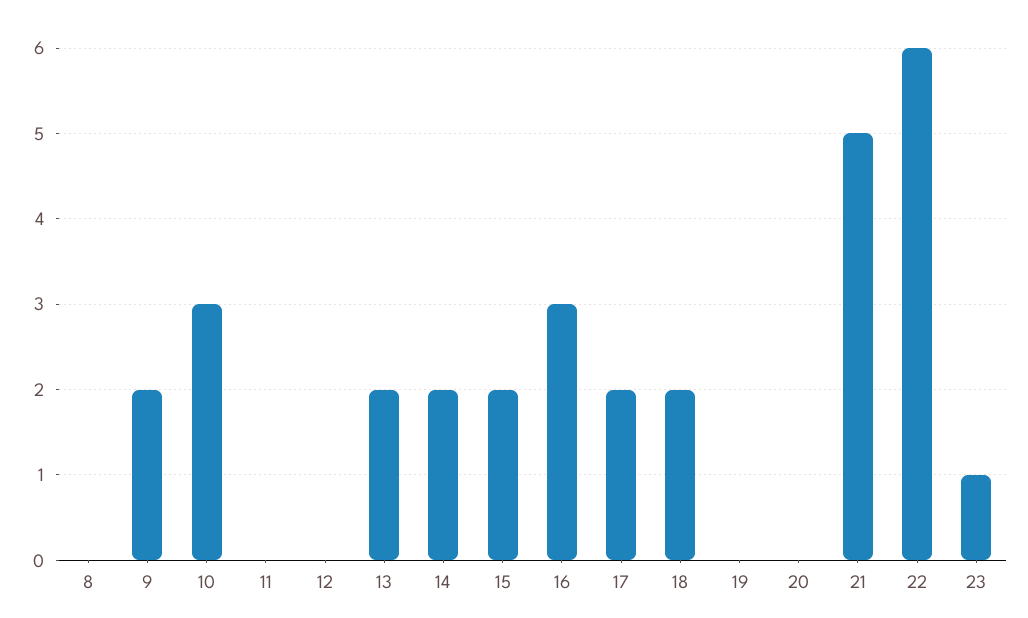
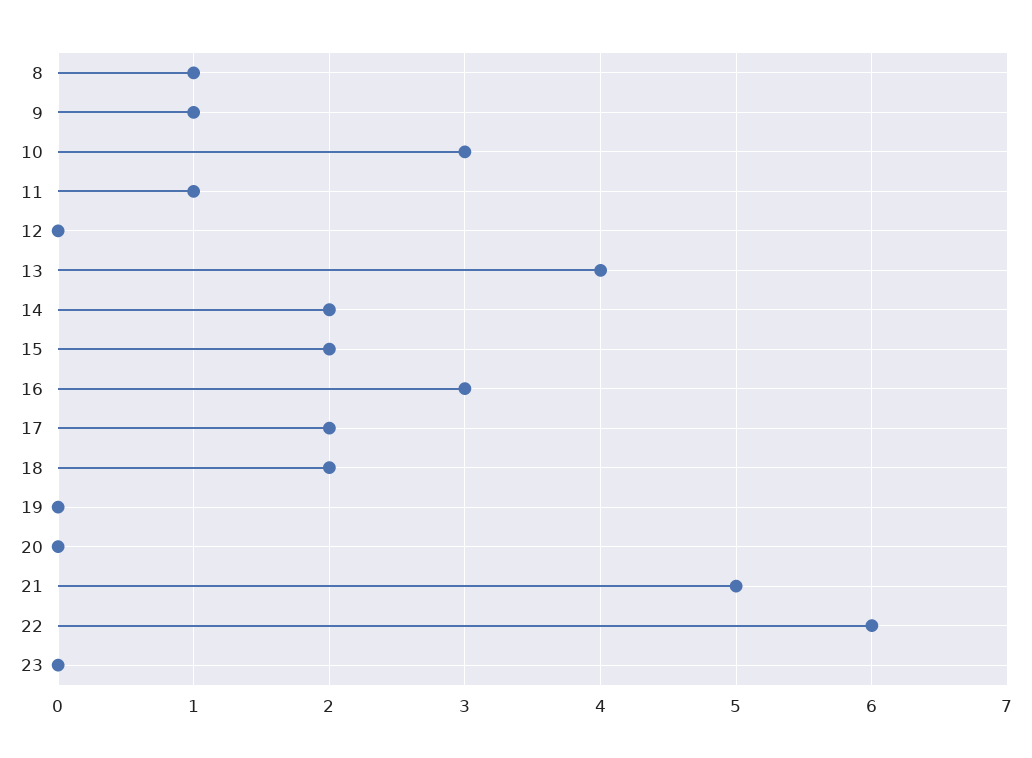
  {
-   "8": 0,
+   "8": 1,
-   "9": 2,
+   "9": 1,
    "10": 3,
-   "11": 0,
+   "11": 1,
    "12": 0,
-   "13": 2,
+   "13": 4,
    "14": 2,
    "15": 2,
    "16": 3,
    "17": 2,
    "18": 2,
    "19": 0,
    "20": 0,
    "21": 5,
    "22": 6,
-   "23": 1
+   "23": 0
  }

